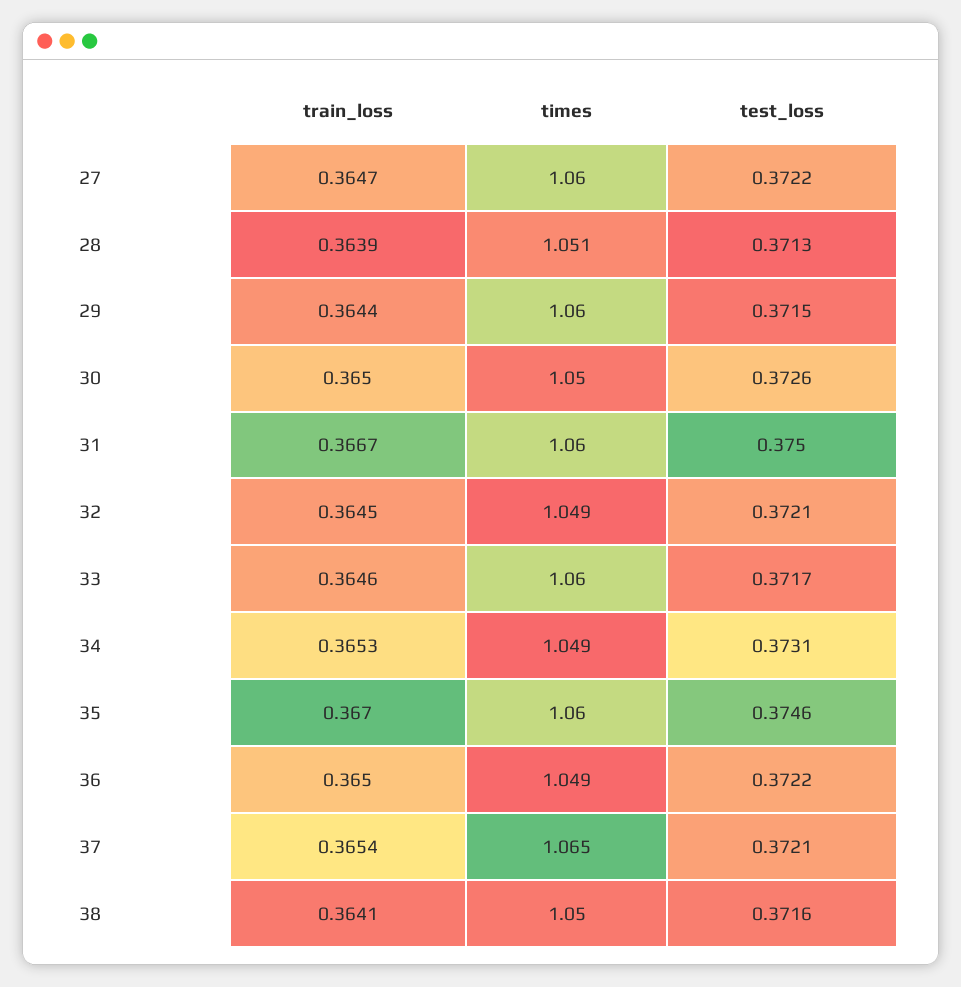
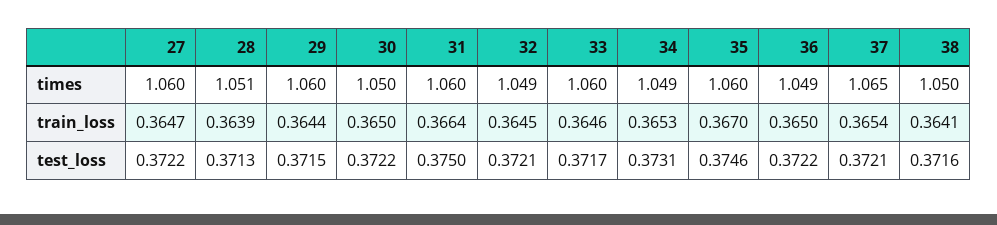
  {
    "train_loss": {
      "27": 0.3647,
      "28": 0.3639,
      "29": 0.3644,
      "30": 0.365,
-     "31": 0.3667,
+     "31": 0.3664,
      "32": 0.3645,
      "33": 0.3646,
      "34": 0.3653,
      "35": 0.367,
      "36": 0.365,
      "37": 0.3654,
      "38": 0.3641
    },
    "times": {
      "27": 1.06,
      "28": 1.051,
      "29": 1.06,
      "30": 1.05,
      "31": 1.06,
      "32": 1.049,
      "33": 1.06,
      "34": 1.049,
      "35": 1.06,
      "36": 1.049,
      "37": 1.065,
      "38": 1.05
    },
    "test_loss": {
      "27": 0.3722,
      "28": 0.3713,
      "29": 0.3715,
-     "30": 0.3726,
+     "30": 0.3722,
      "31": 0.375,
      "32": 0.3721,
      "33": 0.3717,
      "34": 0.3731,
      "35": 0.3746,
      "36": 0.3722,
      "37": 0.3721,
      "38": 0.3716
    }
  }

